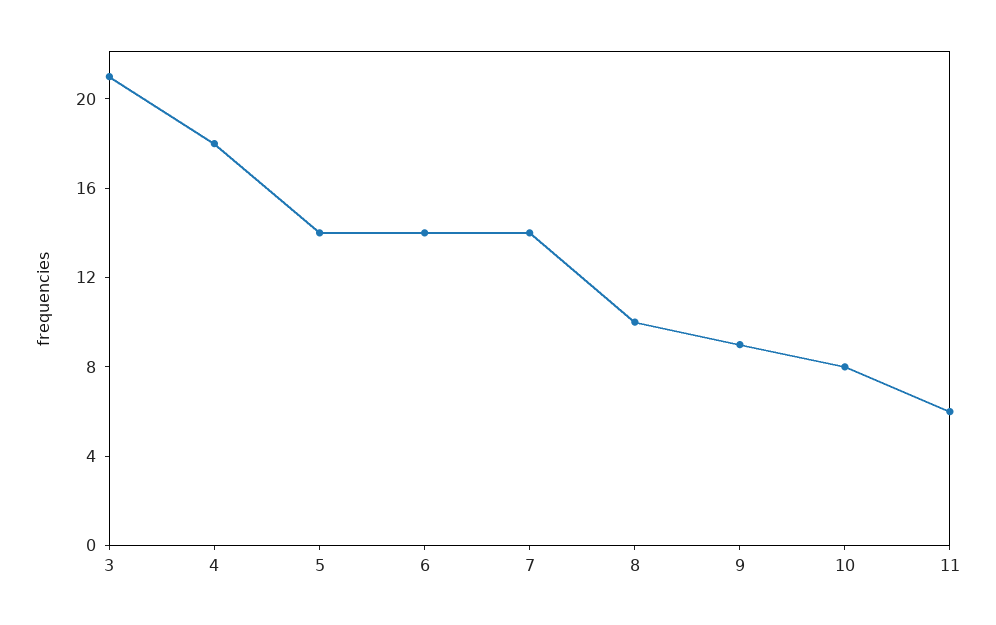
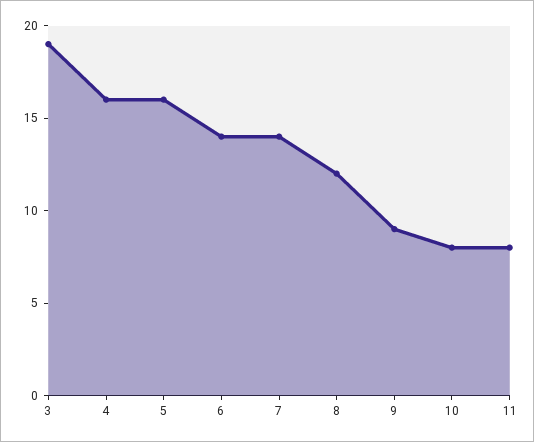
  {
-   "3": 21,
+   "3": 19,
-   "4": 18,
+   "4": 16,
-   "5": 14,
+   "5": 16,
    "6": 14,
    "7": 14,
-   "8": 10,
+   "8": 12,
    "9": 9,
    "10": 8,
-   "11": 6
+   "11": 8
  }

